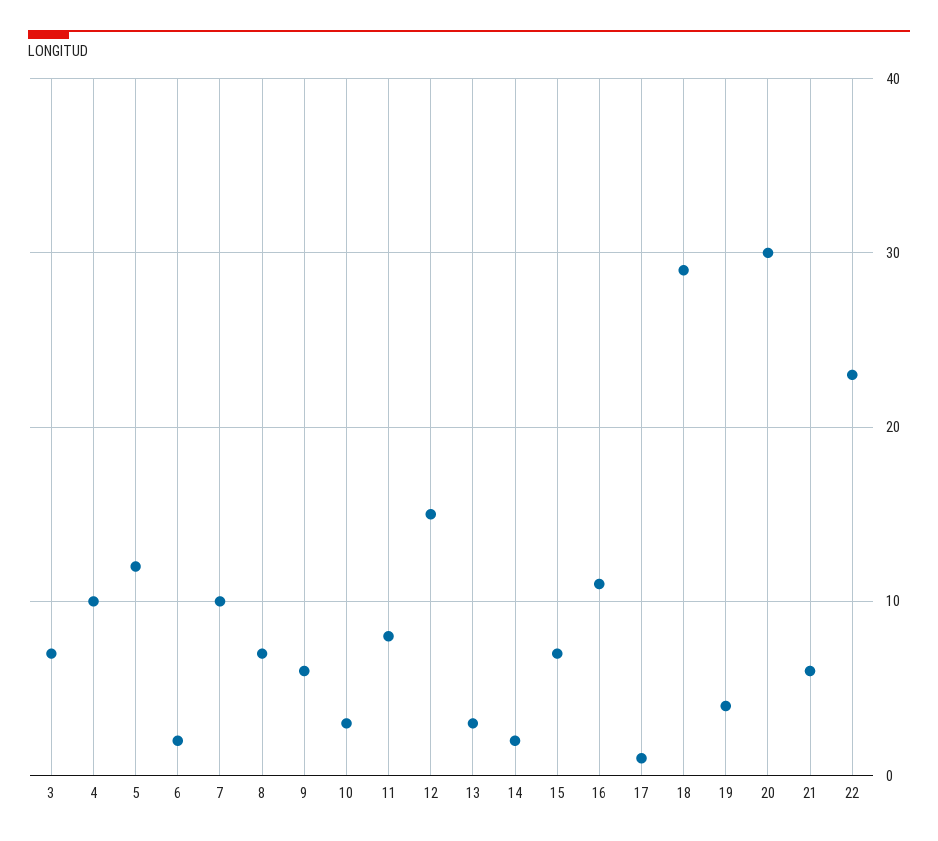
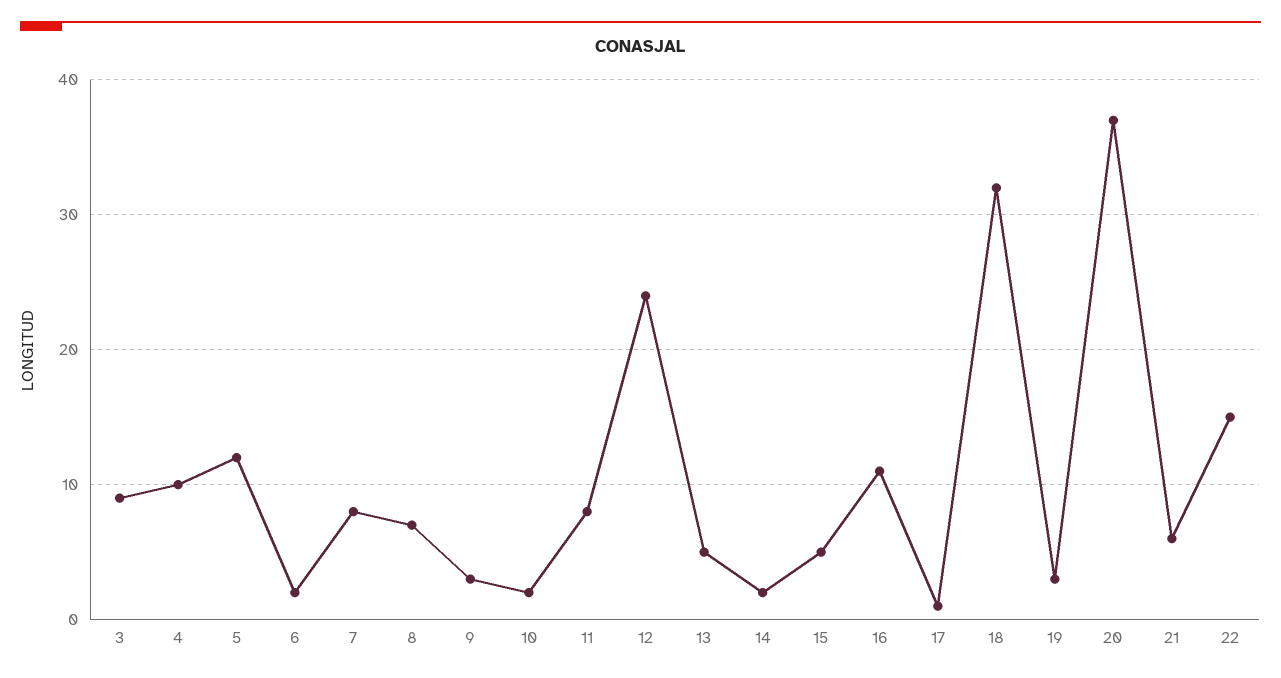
  {
-   "3": 7,
+   "3": 9,
    "4": 10,
    "5": 12,
    "6": 2,
-   "7": 10,
+   "7": 8,
    "8": 7,
-   "9": 6,
+   "9": 3,
-   "10": 3,
+   "10": 2,
    "11": 8,
-   "12": 15,
+   "12": 24,
-   "13": 3,
+   "13": 5,
    "14": 2,
-   "15": 7,
+   "15": 5,
    "16": 11,
    "17": 1,
-   "18": 29,
+   "18": 32,
-   "19": 4,
+   "19": 3,
-   "20": 30,
+   "20": 37,
    "21": 6,
-   "22": 23
+   "22": 15
  }

